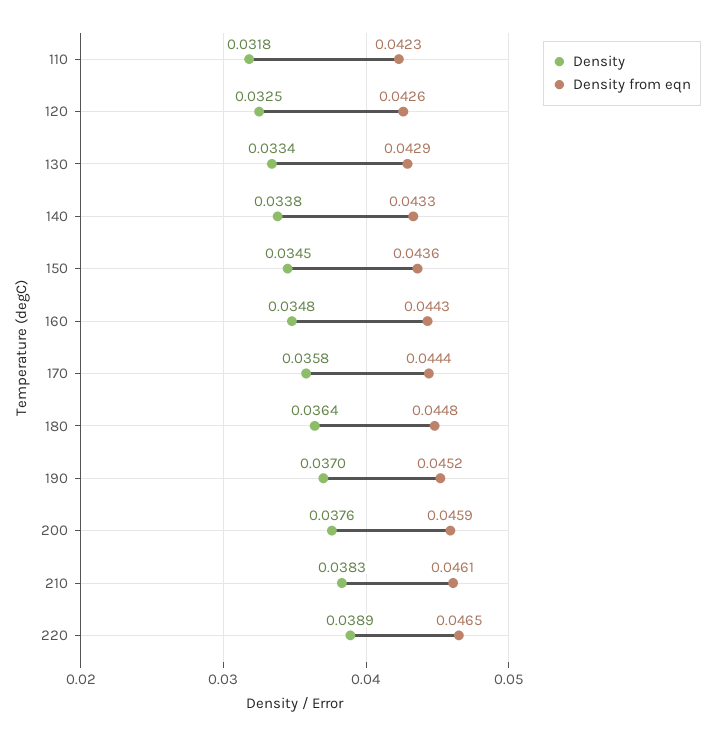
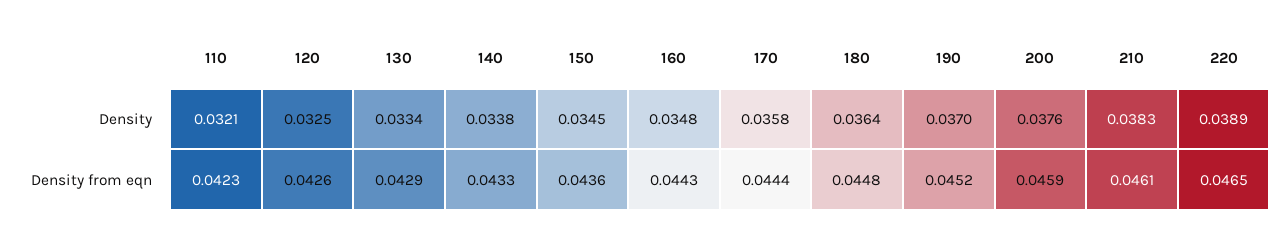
  {
    "Density": {
-     "110": 0.0318,
+     "110": 0.0321,
      "120": 0.0325,
      "130": 0.0334,
      "140": 0.0338,
      "150": 0.0345,
      "160": 0.0348,
      "170": 0.0358,
      "180": 0.0364,
      "190": 0.037,
      "200": 0.0376,
      "210": 0.0383,
      "220": 0.0389
    },
    "Density from eqn": {
      "110": 0.0423,
      "120": 0.0426,
      "130": 0.0429,
      "140": 0.0433,
      "150": 0.0436,
      "160": 0.0443,
      "170": 0.0444,
      "180": 0.0448,
      "190": 0.0452,
      "200": 0.0459,
      "210": 0.0461,
      "220": 0.0465
    }
  }

